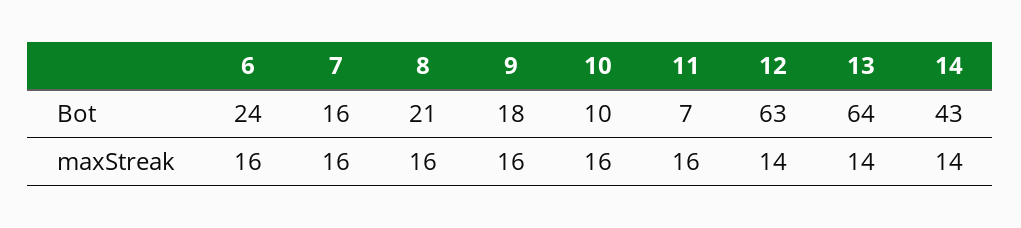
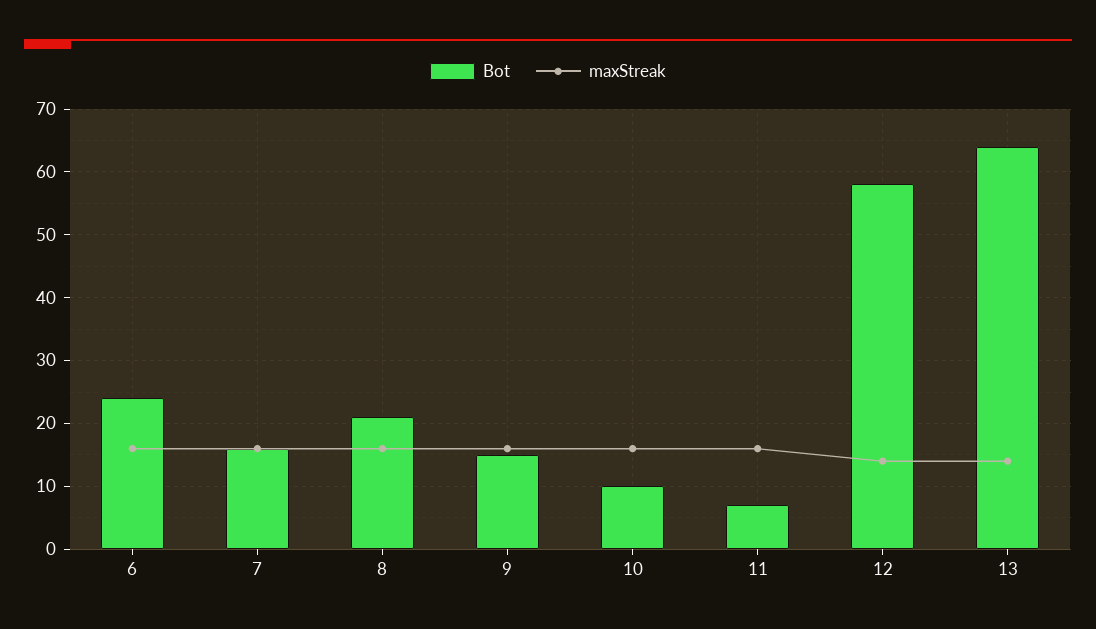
  {
    "Bot": {
      "6": 24,
      "7": 16,
      "8": 21,
-     "9": 18,
+     "9": 15,
      "10": 10,
      "11": 7,
-     "12": 63,
+     "12": 58,
-     "13": 64,
+     "13": 64
-     "14": 43
    },
    "maxStreak": {
      "6": 16,
      "7": 16,
      "8": 16,
      "9": 16,
      "10": 16,
      "11": 16,
      "12": 14,
-     "13": 14,
+     "13": 14
-     "14": 14
    }
  }

